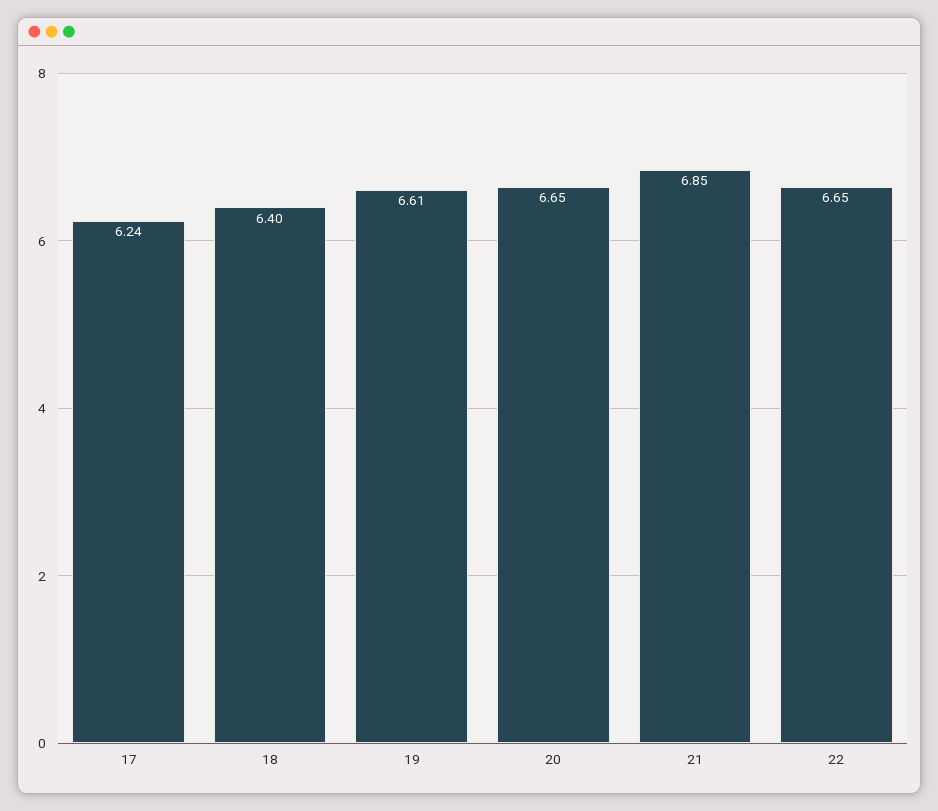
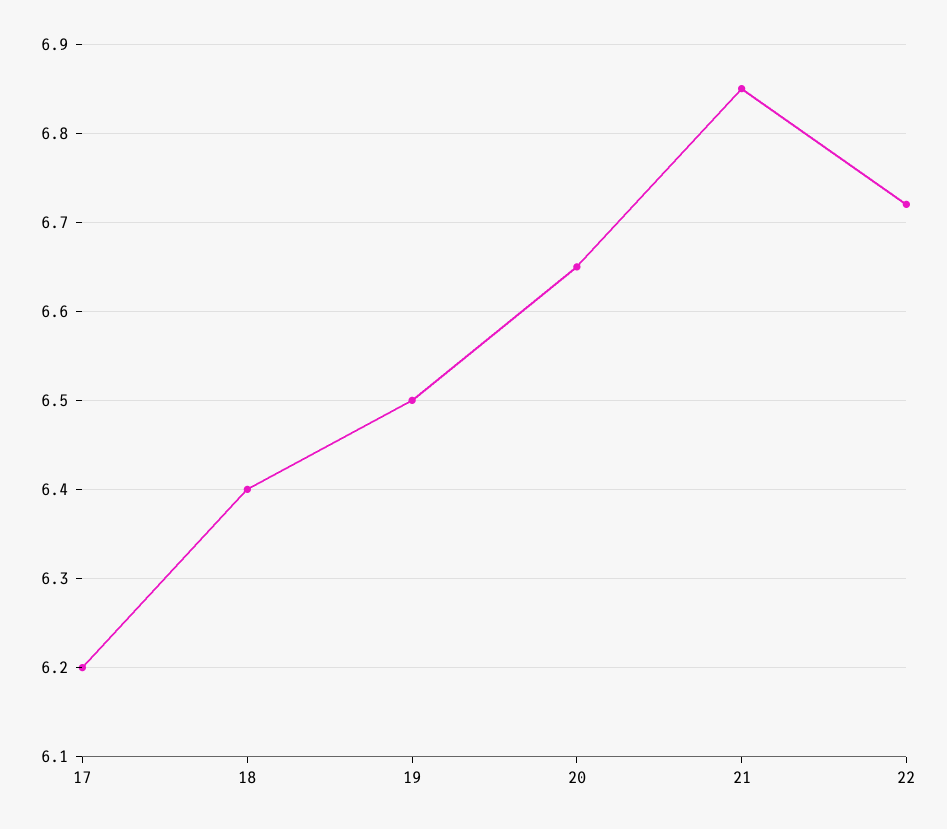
  {
-   "17": 6.24,
+   "17": 6.2,
    "18": 6.4,
-   "19": 6.61,
+   "19": 6.5,
    "20": 6.65,
    "21": 6.85,
-   "22": 6.65
+   "22": 6.72
  }

